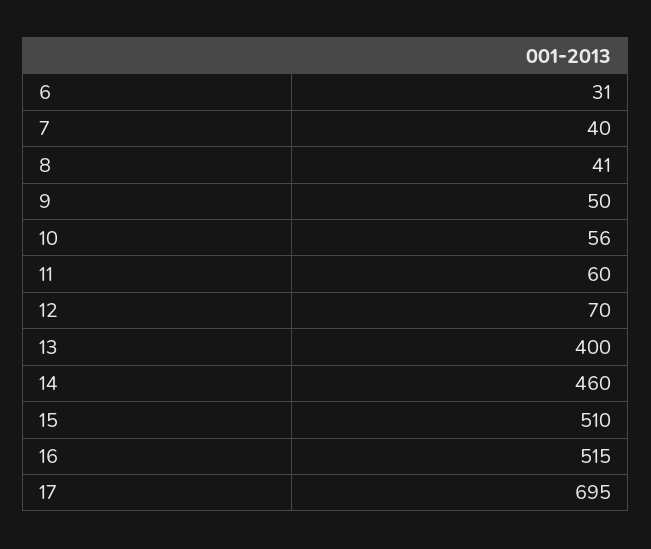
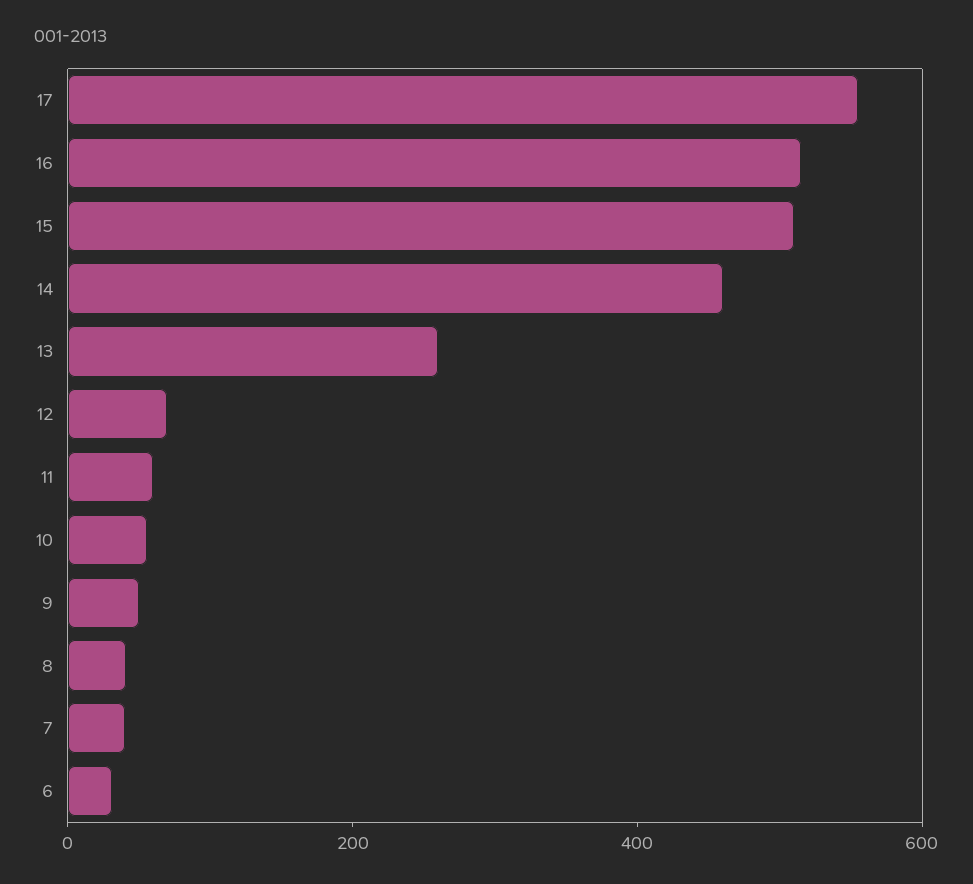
  {
    "6": 31,
    "7": 40,
    "8": 41,
    "9": 50,
    "10": 56,
    "11": 60,
    "12": 70,
-   "13": 400,
+   "13": 250,
    "14": 460,
    "15": 510,
    "16": 515,
-   "17": 695
+   "17": 550
  }

